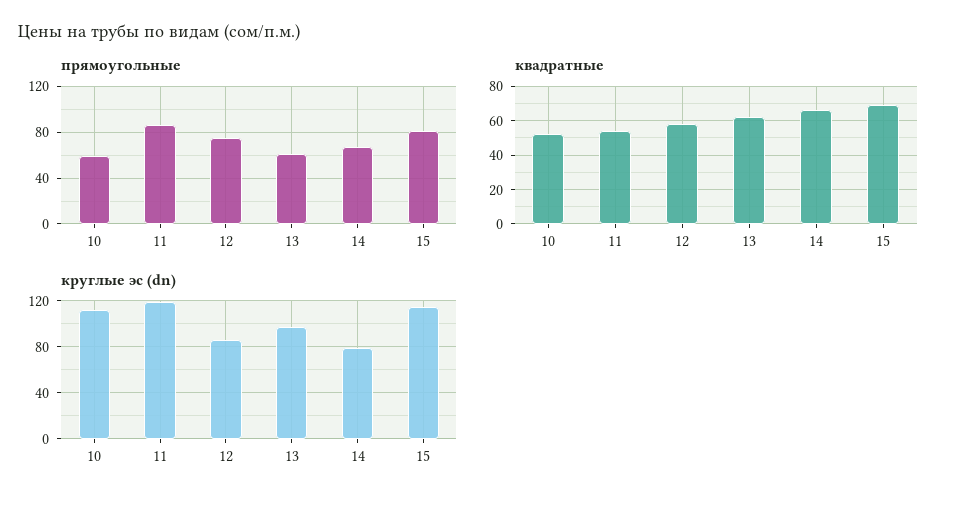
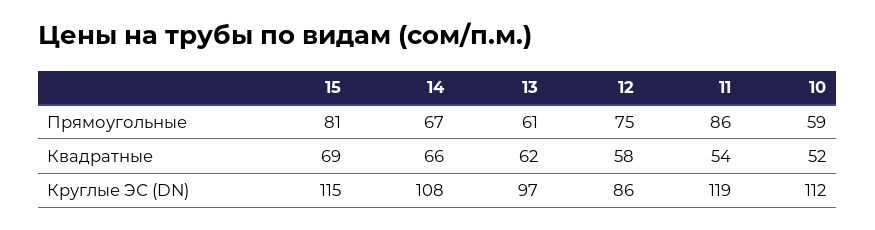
  {
    "прямоугольные": {
      "10": 59,
      "11": 86,
      "12": 75,
      "13": 61,
      "14": 67,
      "15": 81
    },
    "квадратные": {
      "10": 52,
      "11": 54,
      "12": 58,
      "13": 62,
      "14": 66,
      "15": 69
    },
    "круглые эс (dn)": {
      "10": 112,
      "11": 119,
      "12": 86,
      "13": 97,
-     "14": 80,
+     "14": 108,
      "15": 115
    }
  }

